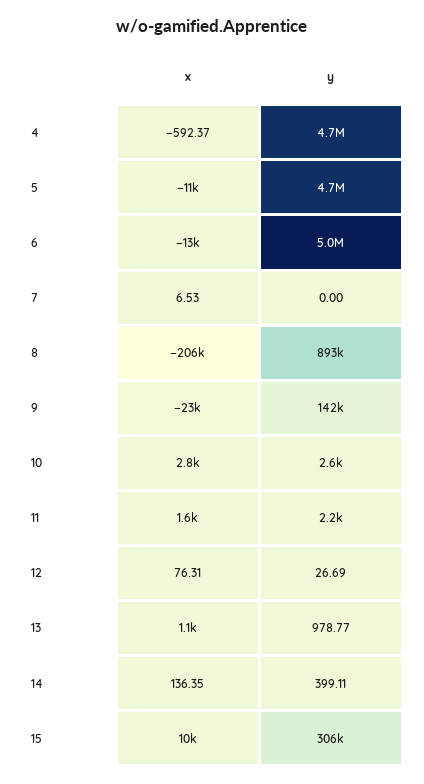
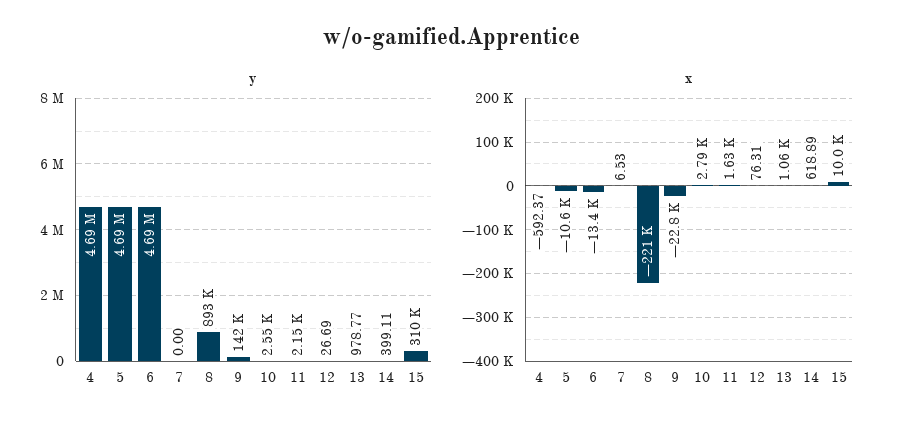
  {
    "x": {
      "4": -592.37,
      "5": -10600,
      "6": -13400,
      "7": 6.53,
-     "8": -206000,
+     "8": -221000,
      "9": -22800,
      "10": 2790,
      "11": 1630,
      "12": 76.31,
      "13": 1060,
-     "14": 136.35,
+     "14": 618.89,
      "15": 10000
    },
    "y": {
      "4": 4690000,
      "5": 4690000,
-     "6": 5000000,
+     "6": 4690000,
      "7": 0,
      "8": 893000,
      "9": 142000,
      "10": 2550,
      "11": 2150,
      "12": 26.69,
      "13": 978.77,
      "14": 399.11,
-     "15": 306000
+     "15": 310000
    }
  }

